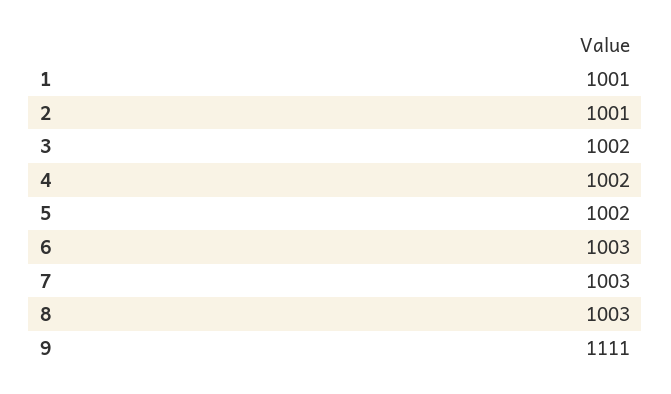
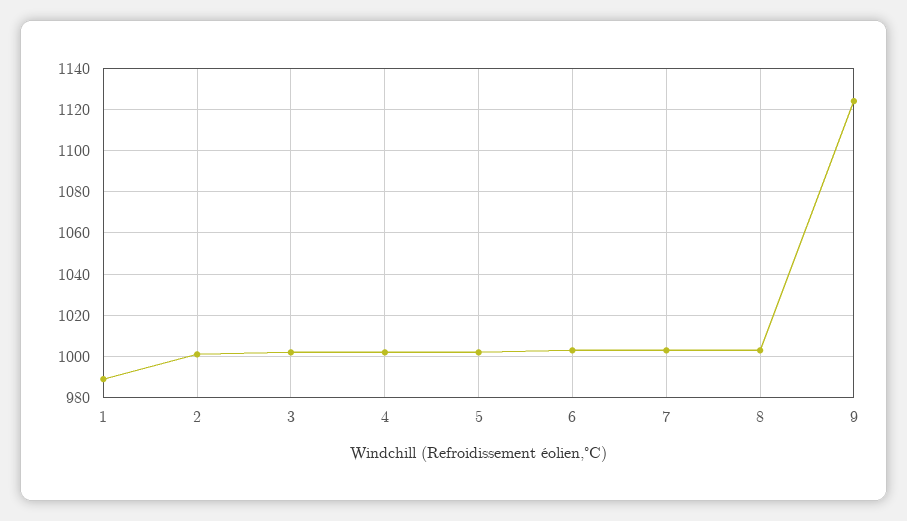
  {
-   "1": 1001,
+   "1": 990,
    "2": 1001,
    "3": 1002,
    "4": 1002,
    "5": 1002,
    "6": 1003,
    "7": 1003,
    "8": 1003,
-   "9": 1111
+   "9": 1125
  }

